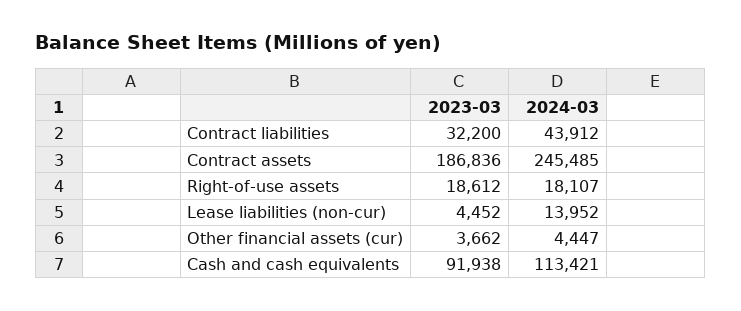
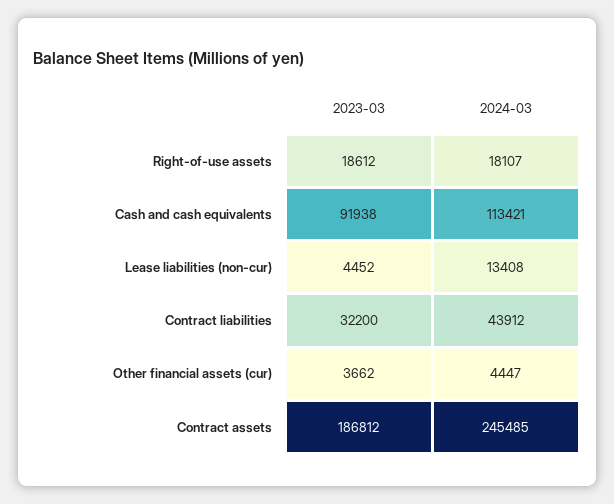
  {
    "2023-03": {
      "Contract liabilities": 32200,
-     "Contract assets": 186836,
+     "Contract assets": 186812,
      "Right-of-use assets": 18612,
      "Lease liabilities (non-cur)": 4452,
      "Other financial assets (cur)": 3662,
      "Cash and cash equivalents": 91938
    },
    "2024-03": {
      "Contract liabilities": 43912,
      "Contract assets": 245485,
      "Right-of-use assets": 18107,
-     "Lease liabilities (non-cur)": 13952,
+     "Lease liabilities (non-cur)": 13408,
      "Other financial assets (cur)": 4447,
      "Cash and cash equivalents": 113421
    }
  }

